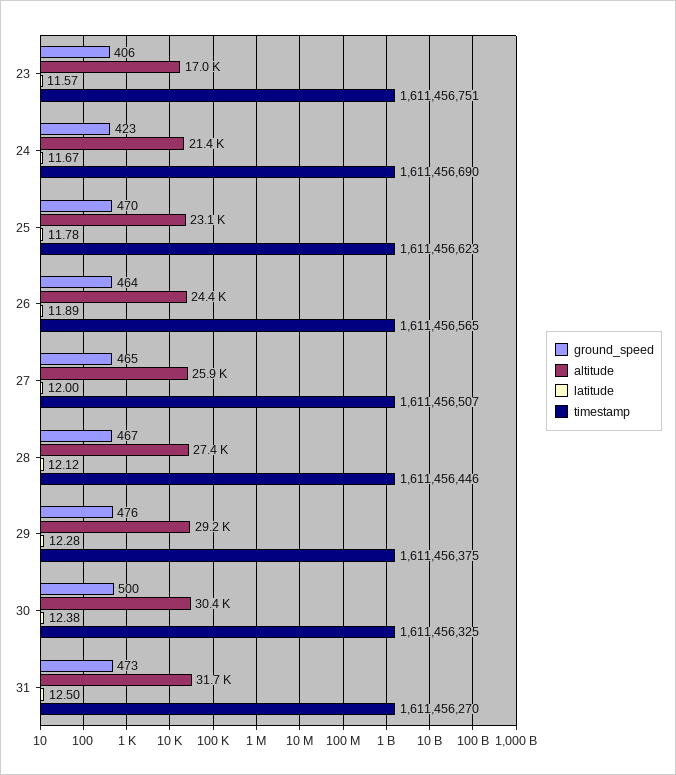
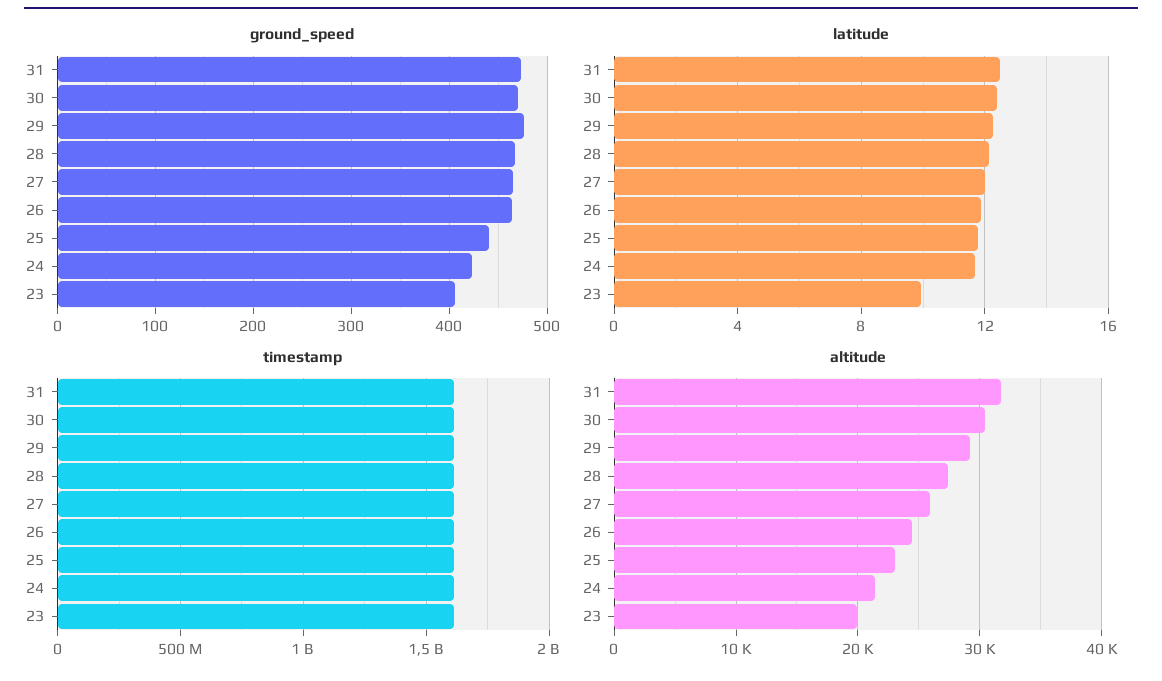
  {
    "ground_speed": {
      "23": 406,
      "24": 423,
-     "25": 470,
+     "25": 440,
      "26": 464,
      "27": 465,
      "28": 467,
      "29": 476,
-     "30": 500,
+     "30": 470,
      "31": 473
    },
    "altitude": {
-     "23": 17000,
+     "23": 20000,
      "24": 21400,
      "25": 23100,
      "26": 24400,
      "27": 25900,
      "28": 27400,
      "29": 29200,
      "30": 30400,
      "31": 31700
    },
    "latitude": {
-     "23": 11.57,
+     "23": 10,
      "24": 11.67,
      "25": 11.78,
      "26": 11.89,
      "27": 12,
      "28": 12.12,
      "29": 12.28,
      "30": 12.38,
      "31": 12.5
    },
    "timestamp": {
      "23": 1611456751,
      "24": 1611456690,
      "25": 1611456623,
      "26": 1611456565,
      "27": 1611456507,
      "28": 1611456446,
      "29": 1611456375,
      "30": 1611456325,
      "31": 1611456270
    }
  }

